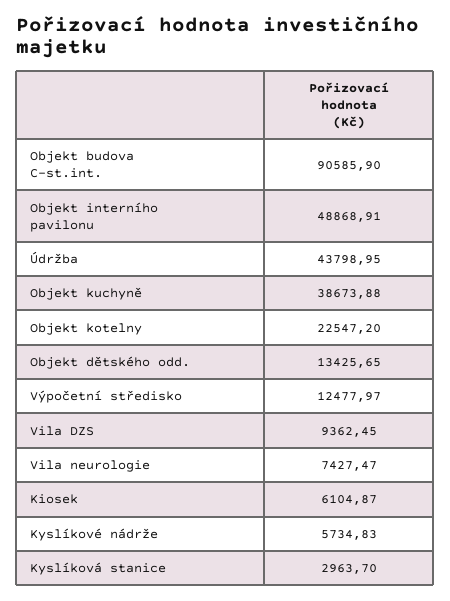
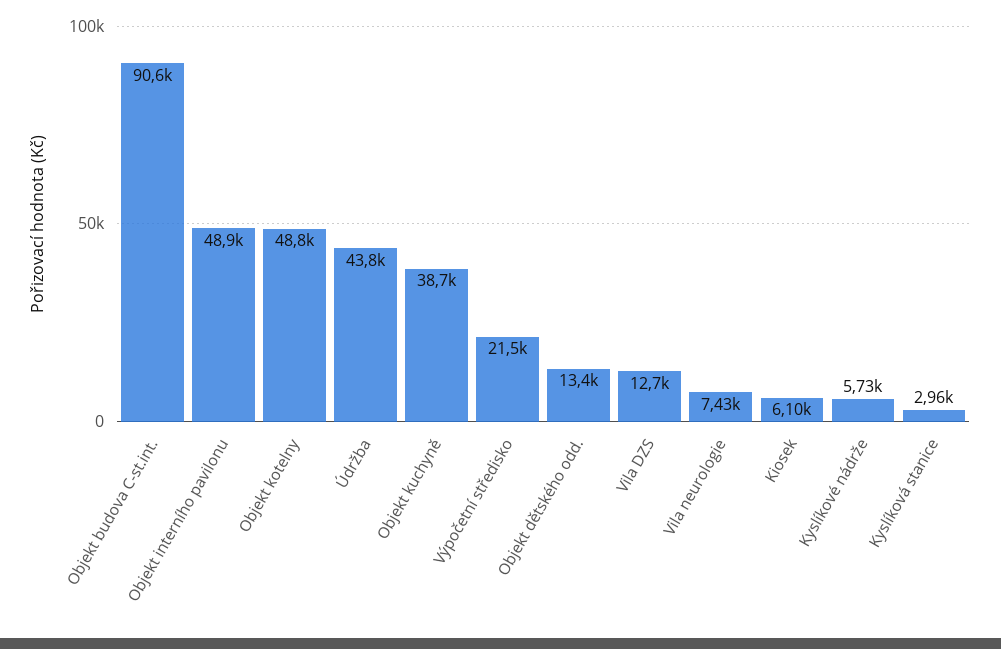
  {
    "Objekt budova C-st.int.": 90585.9,
    "Objekt interního pavilonu": 48868.91,
    "Údržba": 43798.95,
    "Objekt kuchyně": 38673.88,
-   "Objekt kotelny": 22547.2,
+   "Objekt kotelny": 48800,
    "Objekt dětského odd.": 13425.65,
-   "Výpočetní středisko": 12477.97,
+   "Výpočetní středisko": 21500,
-   "Vila DZS": 9362.45,
+   "Vila DZS": 12700,
    "Vila neurologie": 7427.47,
    "Kiosek": 6104.87,
    "Kyslíkové nádrže": 5734.83,
    "Kyslíková stanice": 2963.7
  }

